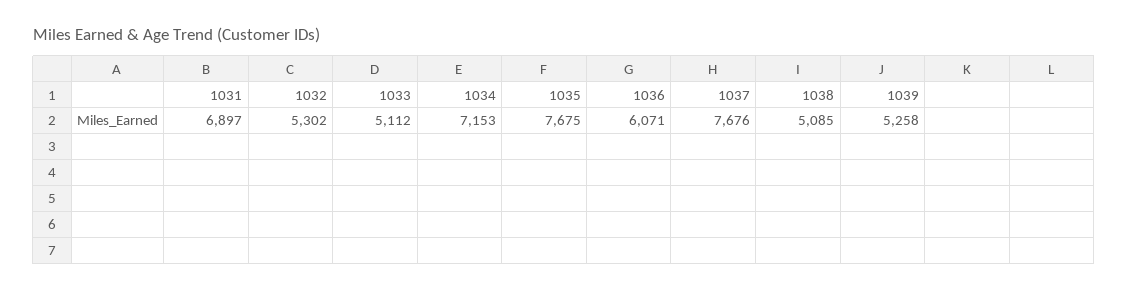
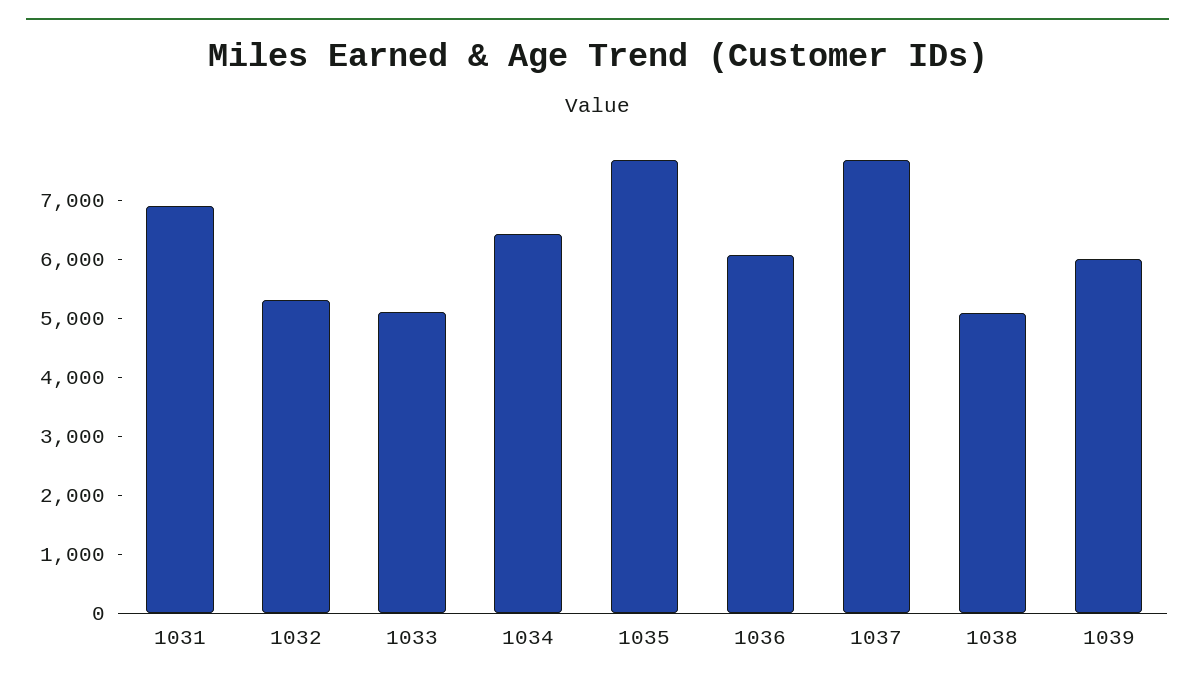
  {
    "1031": 6897,
    "1032": 5302,
    "1033": 5112,
-   "1034": 7153,
+   "1034": 6400,
    "1035": 7675,
    "1036": 6071,
    "1037": 7676,
    "1038": 5085,
-   "1039": 5258
+   "1039": 6000
  }

